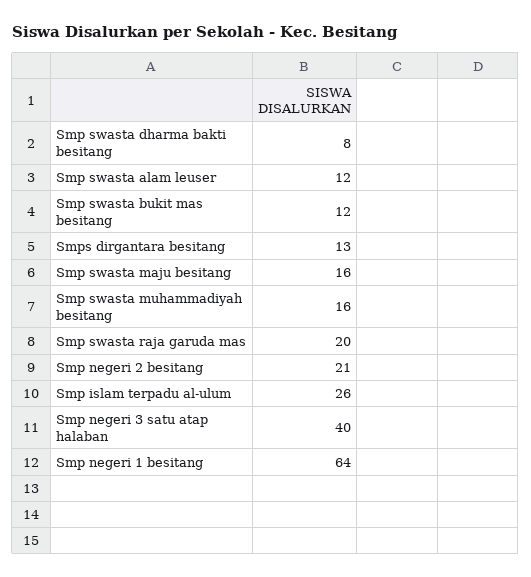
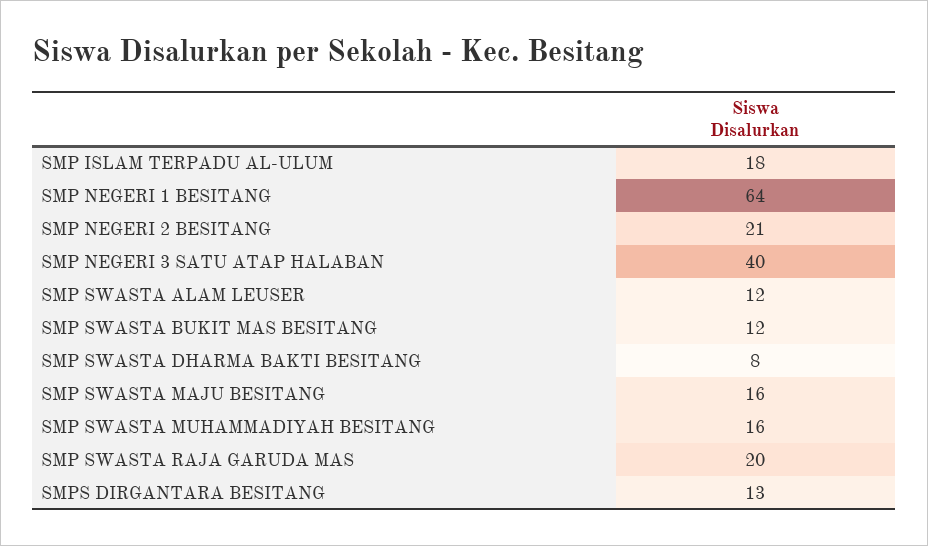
  {
    "Smp swasta dharma bakti besitang": 8,
    "Smp swasta alam leuser": 12,
    "Smp swasta bukit mas besitang": 12,
    "Smps dirgantara besitang": 13,
    "Smp swasta maju besitang": 16,
    "Smp swasta muhammadiyah besitang": 16,
    "Smp swasta raja garuda mas": 20,
    "Smp negeri 2 besitang": 21,
-   "Smp islam terpadu al-ulum": 26,
+   "Smp islam terpadu al-ulum": 18,
    "Smp negeri 3 satu atap halaban": 40,
    "Smp negeri 1 besitang": 64
  }

